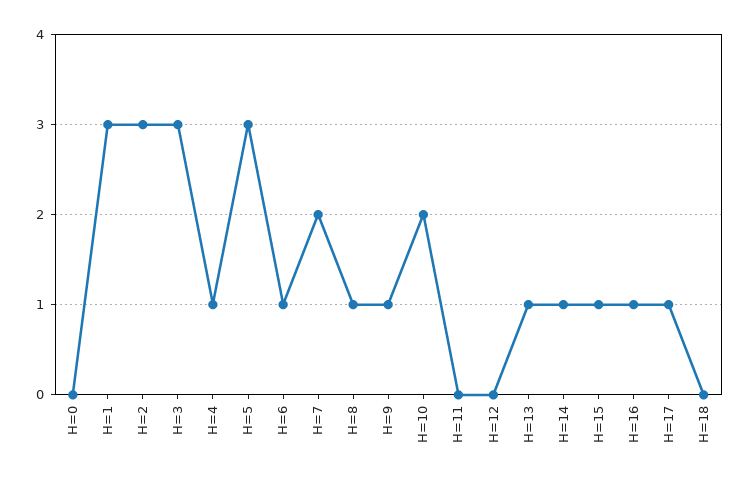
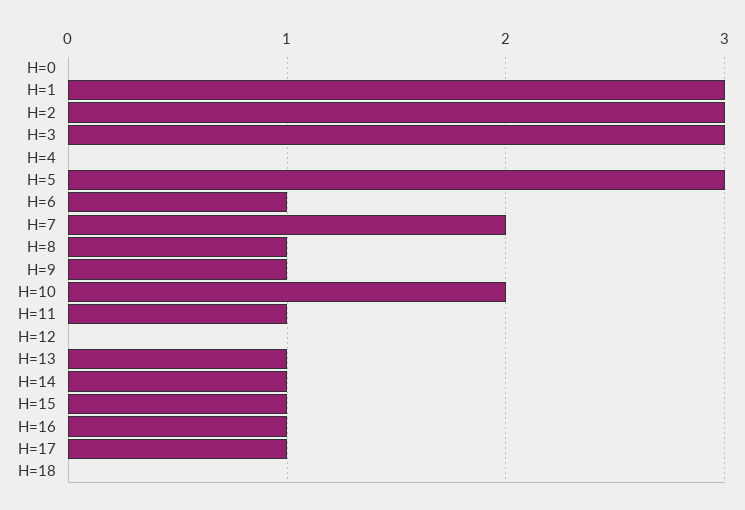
  {
    "Н=0": 0,
    "Н=1": 3,
    "Н=2": 3,
    "Н=3": 3,
-   "Н=4": 1,
+   "Н=4": 0,
    "Н=5": 3,
    "Н=6": 1,
    "Н=7": 2,
    "Н=8": 1,
    "Н=9": 1,
    "Н=10": 2,
-   "Н=11": 0,
+   "Н=11": 1,
    "Н=12": 0,
    "Н=13": 1,
    "Н=14": 1,
    "Н=15": 1,
    "Н=16": 1,
    "Н=17": 1,
    "Н=18": 0
  }

